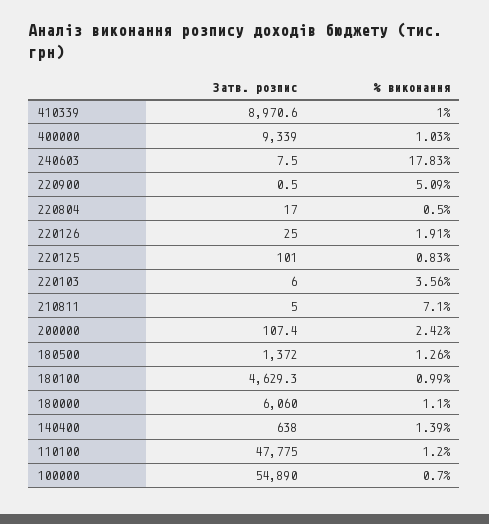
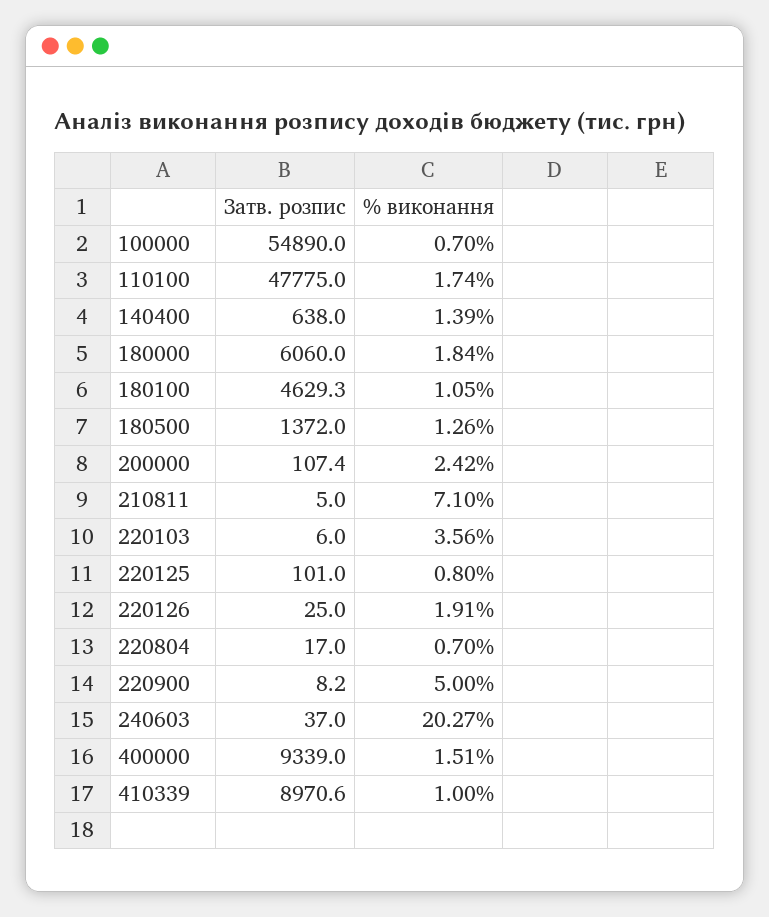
  {
    "Затв. розпис": {
      "410339": 8970.6,
      "400000": 9339,
-     "240603": 7.5,
+     "240603": 37,
-     "220900": 0.5,
+     "220900": 8.2,
      "220804": 17,
      "220126": 25,
      "220125": 101,
      "220103": 6,
      "210811": 5,
      "200000": 107.4,
      "180500": 1372,
      "180100": 4629.3,
      "180000": 6060,
      "140400": 638,
      "110100": 47775,
      "100000": 54890
    },
    "% виконання": {
      "410339": 1,
-     "400000": 1.03,
+     "400000": 1.51,
-     "240603": 17.83,
+     "240603": 20.27,
-     "220900": 5.09,
+     "220900": 5,
-     "220804": 0.5,
+     "220804": 0.7,
      "220126": 1.91,
-     "220125": 0.83,
+     "220125": 0.8,
      "220103": 3.56,
      "210811": 7.1,
      "200000": 2.42,
      "180500": 1.26,
-     "180100": 0.99,
+     "180100": 1.05,
-     "180000": 1.1,
+     "180000": 1.84,
      "140400": 1.39,
-     "110100": 1.2,
+     "110100": 1.74,
      "100000": 0.7
    }
  }

